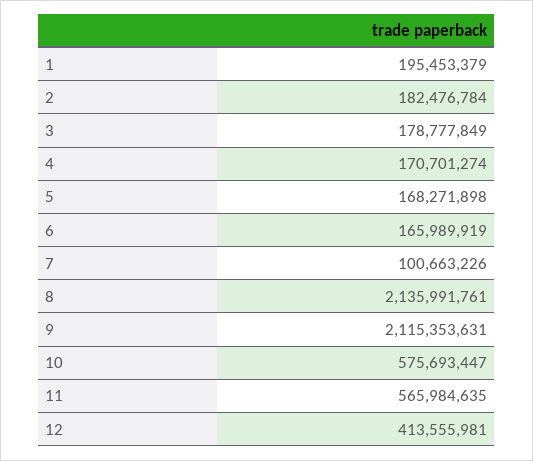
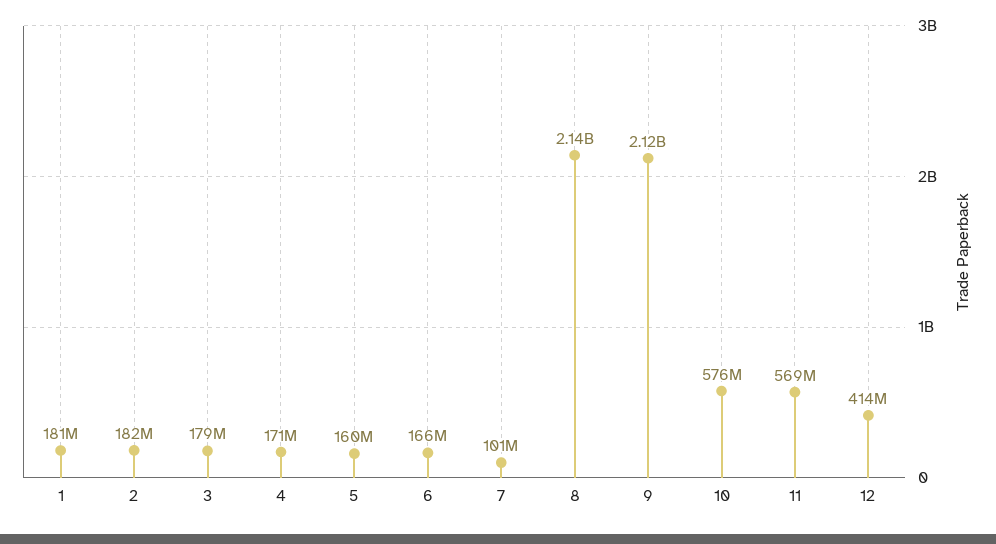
  {
-   "1": 195453379,
+   "1": 181000000,
    "2": 182476784,
    "3": 178777849,
    "4": 170701274,
-   "5": 168271898,
+   "5": 160000000,
    "6": 165989919,
    "7": 100663226,
    "8": 2135991761,
    "9": 2115353631,
    "10": 575693447,
-   "11": 565984635,
+   "11": 569000000,
    "12": 413555981
  }

